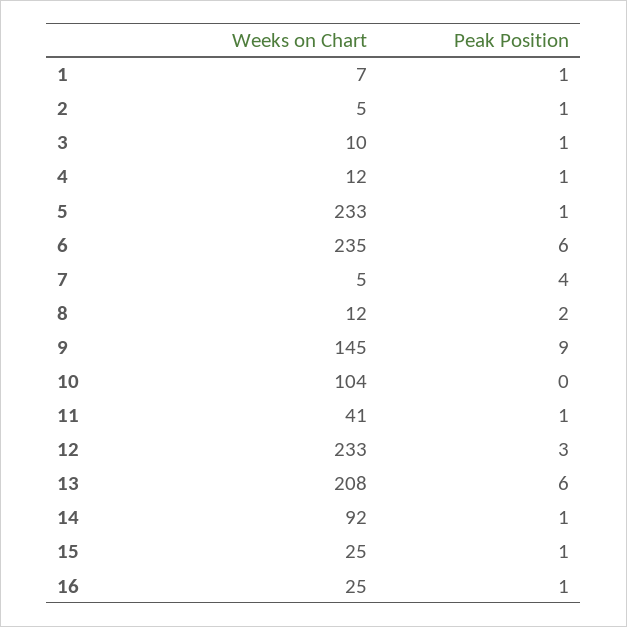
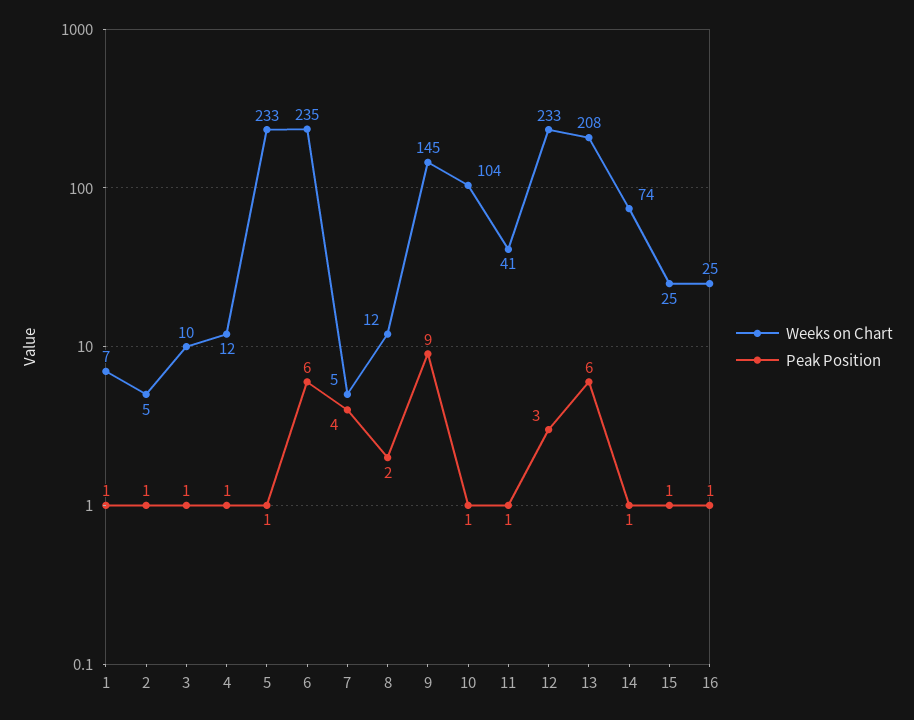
  {
    "Weeks on Chart": {
      "1": 7,
      "2": 5,
      "3": 10,
      "4": 12,
      "5": 233,
      "6": 235,
      "7": 5,
      "8": 12,
      "9": 145,
      "10": 104,
      "11": 41,
      "12": 233,
      "13": 208,
-     "14": 92,
+     "14": 74,
      "15": 25,
      "16": 25
    },
    "Peak Position": {
      "1": 1,
      "2": 1,
      "3": 1,
      "4": 1,
      "5": 1,
      "6": 6,
      "7": 4,
      "8": 2,
      "9": 9,
-     "10": 0,
+     "10": 1,
      "11": 1,
      "12": 3,
      "13": 6,
      "14": 1,
      "15": 1,
      "16": 1
    }
  }

